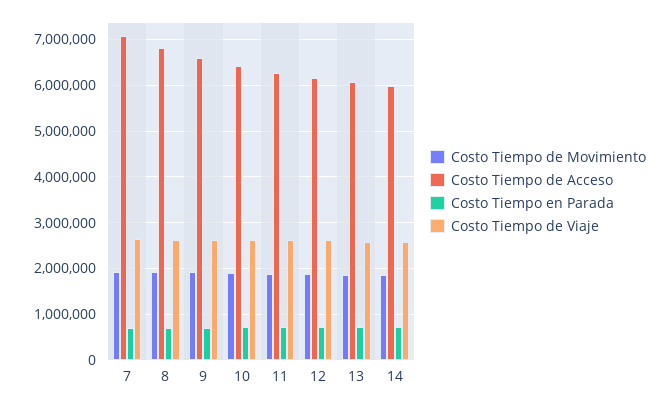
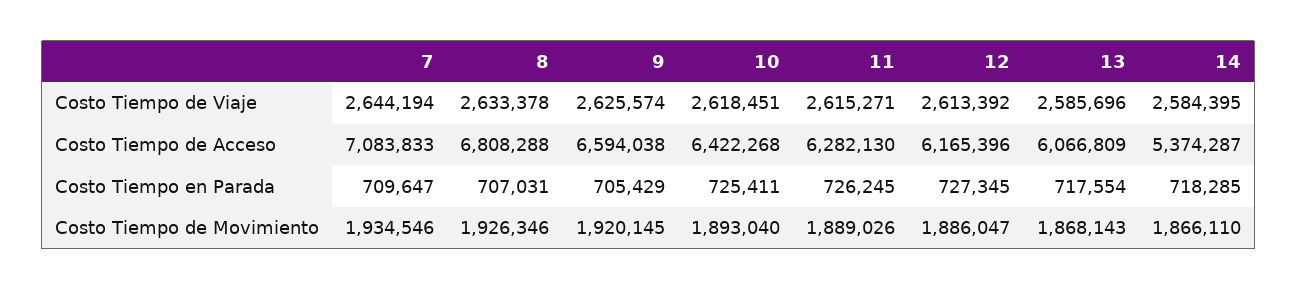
  {
    "Costo Tiempo de Movimiento": {
      "7": 1934546,
      "8": 1926346,
      "9": 1920145,
      "10": 1893040,
      "11": 1889026,
      "12": 1886047,
      "13": 1868143,
      "14": 1866110
    },
    "Costo Tiempo de Acceso": {
      "7": 7083833,
      "8": 6808288,
      "9": 6594038,
      "10": 6422268,
      "11": 6282130,
      "12": 6165396,
      "13": 6066809,
-     "14": 6000000
+     "14": 5374287
    },
    "Costo Tiempo en Parada": {
      "7": 709647,
      "8": 707031,
      "9": 705429,
      "10": 725411,
      "11": 726245,
      "12": 727345,
      "13": 717554,
      "14": 718285
    },
    "Costo Tiempo de Viaje": {
      "7": 2644194,
      "8": 2633378,
      "9": 2625574,
      "10": 2618451,
      "11": 2615271,
      "12": 2613392,
      "13": 2585696,
      "14": 2584395
    }
  }

